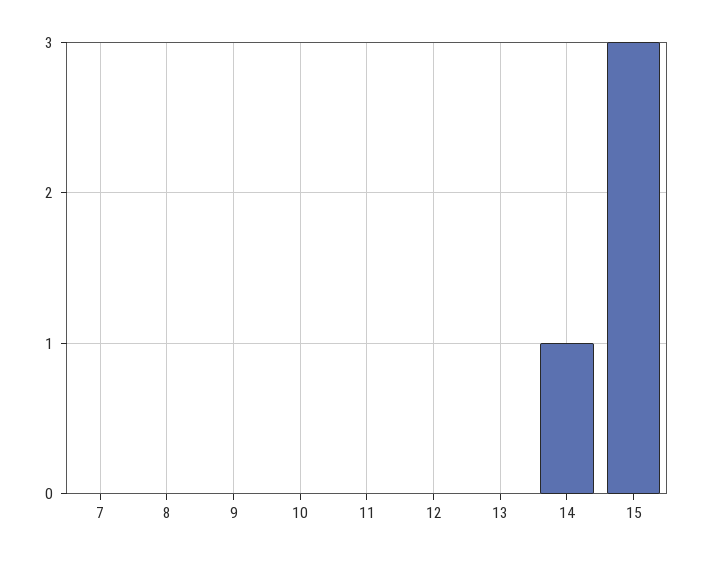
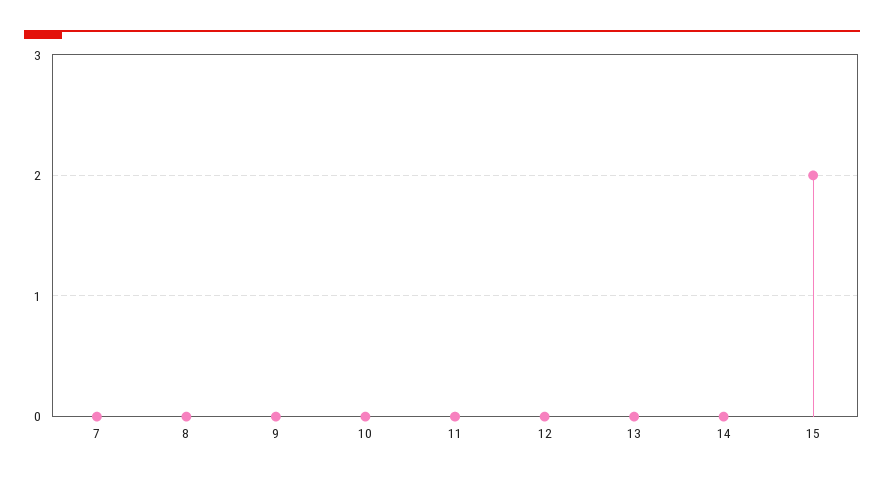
  {
    "7": 0,
    "8": 0,
    "9": 0,
    "10": 0,
    "11": 0,
    "12": 0,
    "13": 0,
-   "14": 1,
+   "14": 0,
-   "15": 3
+   "15": 2
  }

